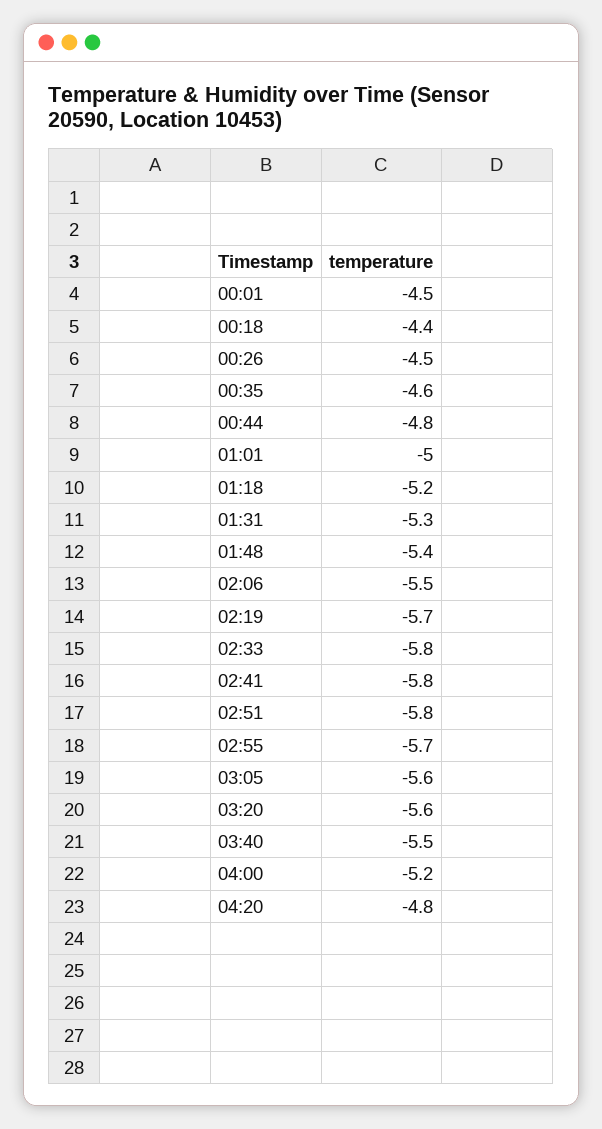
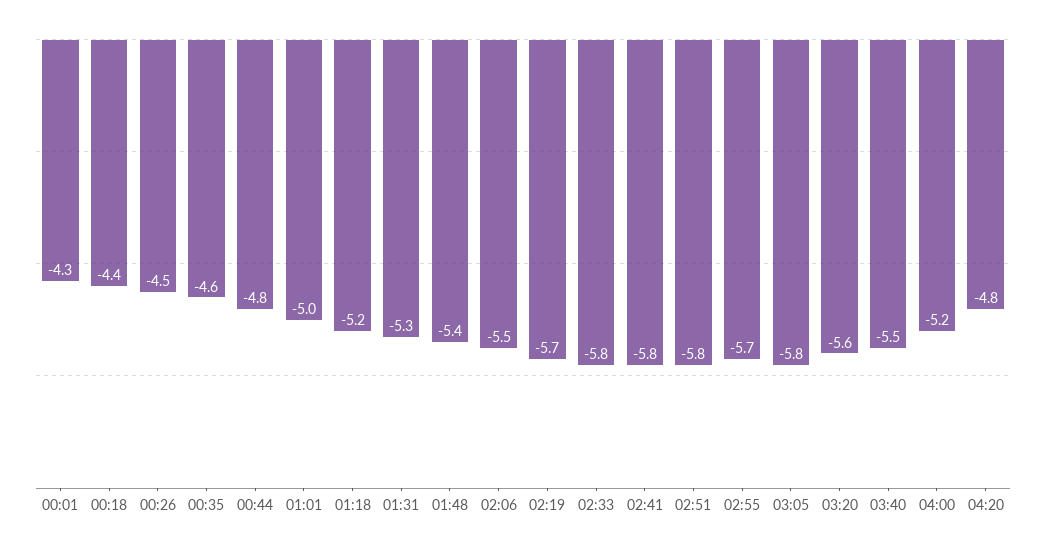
  {
-   "00:01": -4.5,
+   "00:01": -4.3,
    "00:18": -4.4,
    "00:26": -4.5,
    "00:35": -4.6,
    "00:44": -4.8,
    "01:01": -5,
    "01:18": -5.2,
    "01:31": -5.3,
    "01:48": -5.4,
    "02:06": -5.5,
    "02:19": -5.7,
    "02:33": -5.8,
    "02:41": -5.8,
    "02:51": -5.8,
    "02:55": -5.7,
-   "03:05": -5.6,
+   "03:05": -5.8,
    "03:20": -5.6,
    "03:40": -5.5,
    "04:00": -5.2,
    "04:20": -4.8
  }

